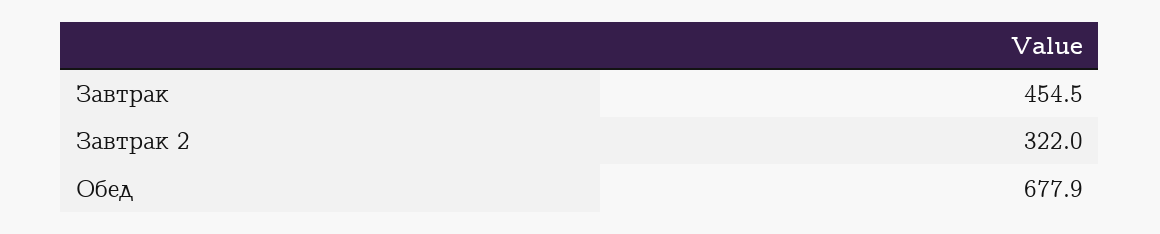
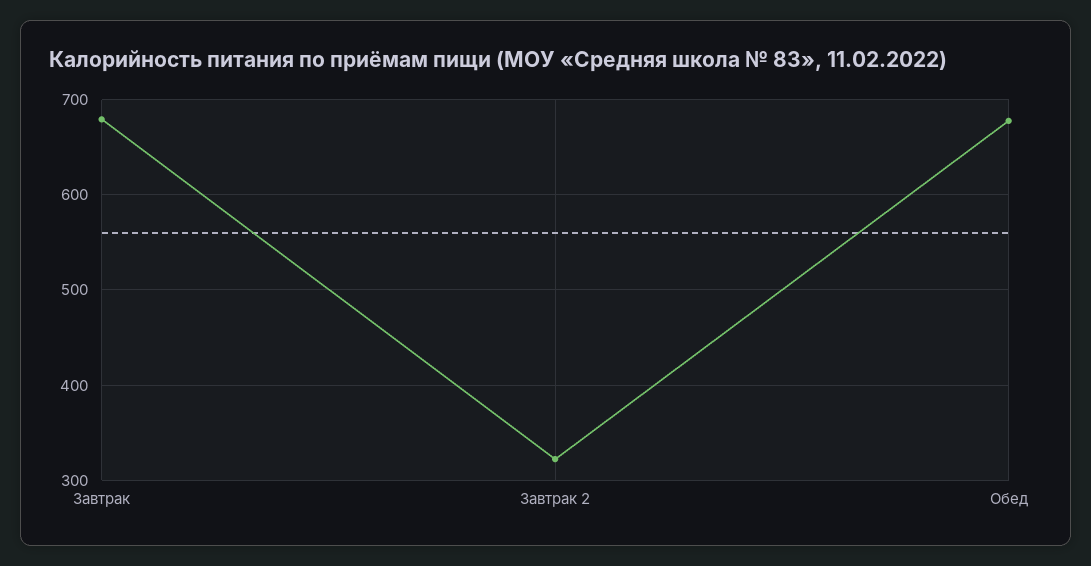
  {
-   "Завтрак": 454.5,
+   "Завтрак": 680,
    "Завтрак 2": 322,
    "Обед": 677.9
  }

